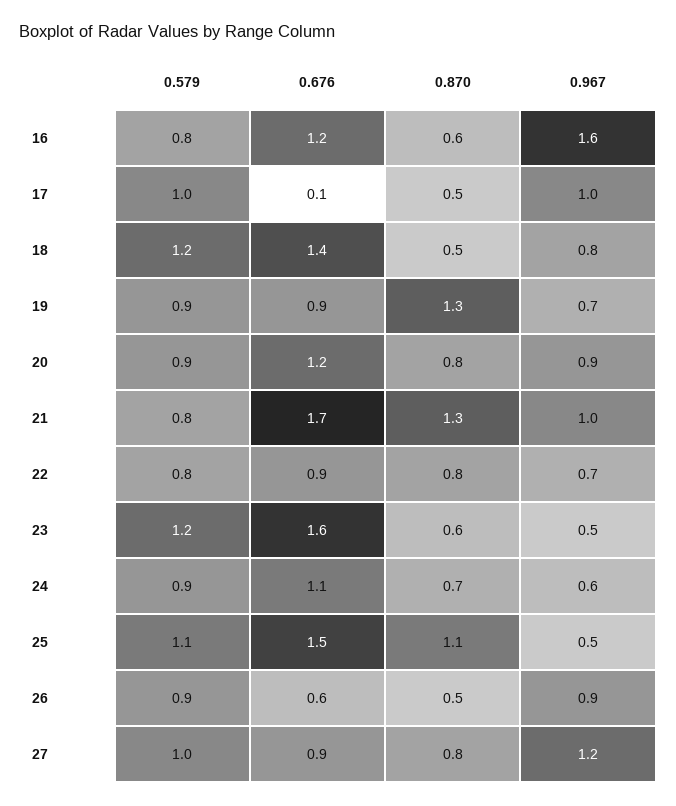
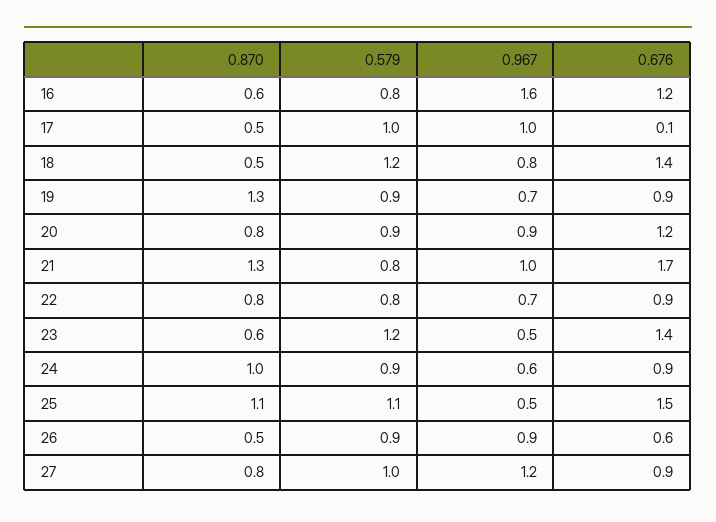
  {
    "0.579": {
      "16": 0.8,
      "17": 1,
      "18": 1.2,
      "19": 0.9,
      "20": 0.9,
      "21": 0.8,
      "22": 0.8,
      "23": 1.2,
      "24": 0.9,
      "25": 1.1,
      "26": 0.9,
      "27": 1
    },
    "0.676": {
      "16": 1.2,
      "17": 0.1,
      "18": 1.4,
      "19": 0.9,
      "20": 1.2,
      "21": 1.7,
      "22": 0.9,
-     "23": 1.6,
+     "23": 1.4,
-     "24": 1.1,
+     "24": 0.9,
      "25": 1.5,
      "26": 0.6,
      "27": 0.9
    },
    "0.870": {
      "16": 0.6,
      "17": 0.5,
      "18": 0.5,
      "19": 1.3,
      "20": 0.8,
      "21": 1.3,
      "22": 0.8,
      "23": 0.6,
-     "24": 0.7,
+     "24": 1,
      "25": 1.1,
      "26": 0.5,
      "27": 0.8
    },
    "0.967": {
      "16": 1.6,
      "17": 1,
      "18": 0.8,
      "19": 0.7,
      "20": 0.9,
      "21": 1,
      "22": 0.7,
      "23": 0.5,
      "24": 0.6,
      "25": 0.5,
      "26": 0.9,
      "27": 1.2
    }
  }

